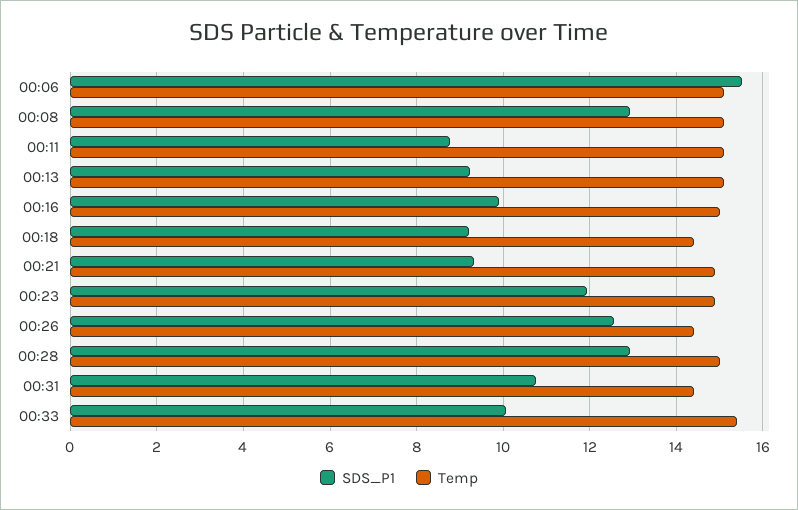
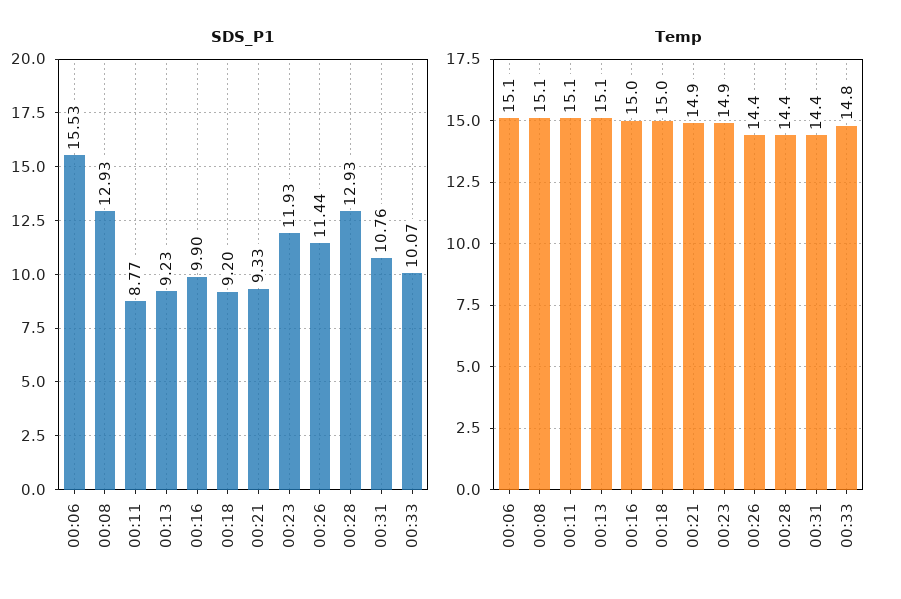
  {
    "SDS_P1": {
      "00:06": 15.53,
      "00:08": 12.93,
      "00:11": 8.77,
      "00:13": 9.23,
      "00:16": 9.9,
      "00:18": 9.2,
      "00:21": 9.33,
      "00:23": 11.93,
-     "00:26": 12.6,
+     "00:26": 11.44,
      "00:28": 12.93,
      "00:31": 10.76,
      "00:33": 10.07
    },
    "Temp": {
      "00:06": 15.1,
      "00:08": 15.1,
      "00:11": 15.1,
      "00:13": 15.1,
      "00:16": 15,
-     "00:18": 14.4,
+     "00:18": 15,
      "00:21": 14.9,
      "00:23": 14.9,
      "00:26": 14.4,
-     "00:28": 15,
+     "00:28": 14.4,
      "00:31": 14.4,
-     "00:33": 15.4
+     "00:33": 14.8
    }
  }

